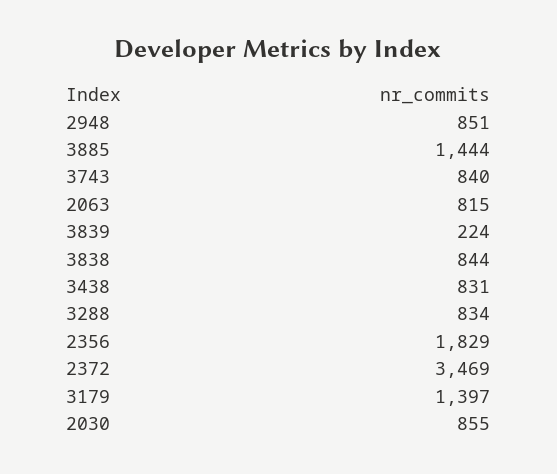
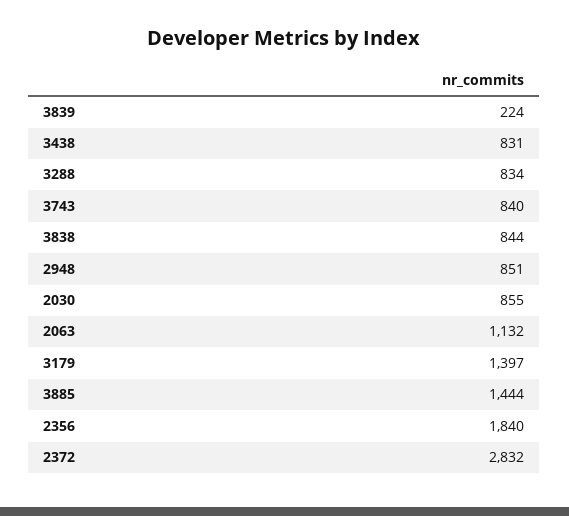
  {
    "2948": 851,
    "3885": 1444,
    "3743": 840,
-   "2063": 815,
+   "2063": 1132,
    "3839": 224,
    "3838": 844,
    "3438": 831,
    "3288": 834,
-   "2356": 1829,
+   "2356": 1840,
-   "2372": 3469,
+   "2372": 2832,
    "3179": 1397,
    "2030": 855
  }

